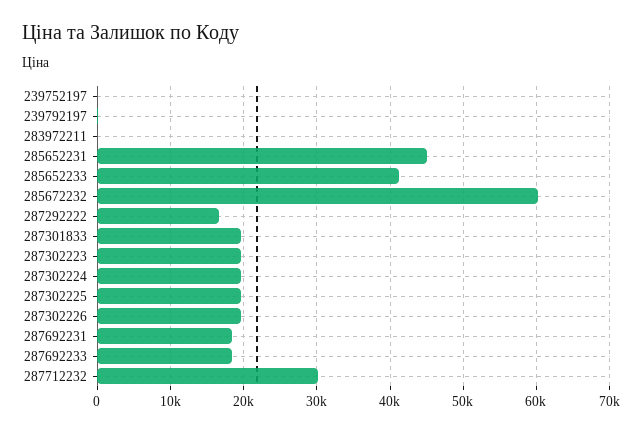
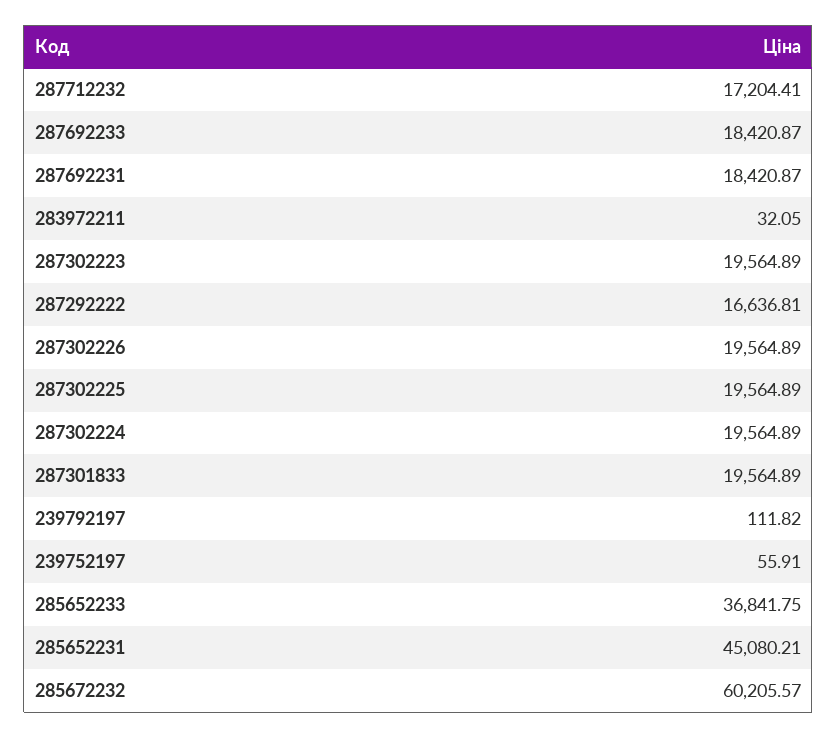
  {
    "239752197": 55.91,
    "239792197": 111.82,
    "283972211": 32.05,
    "285652231": 45080.21,
-   "285652233": 41000,
+   "285652233": 36841.75,
    "285672232": 60205.57,
    "287292222": 16636.81,
    "287301833": 19564.89,
    "287302223": 19564.89,
    "287302224": 19564.89,
    "287302225": 19564.89,
    "287302226": 19564.89,
    "287692231": 18420.87,
    "287692233": 18420.87,
-   "287712232": 30000
+   "287712232": 17204.41
  }

